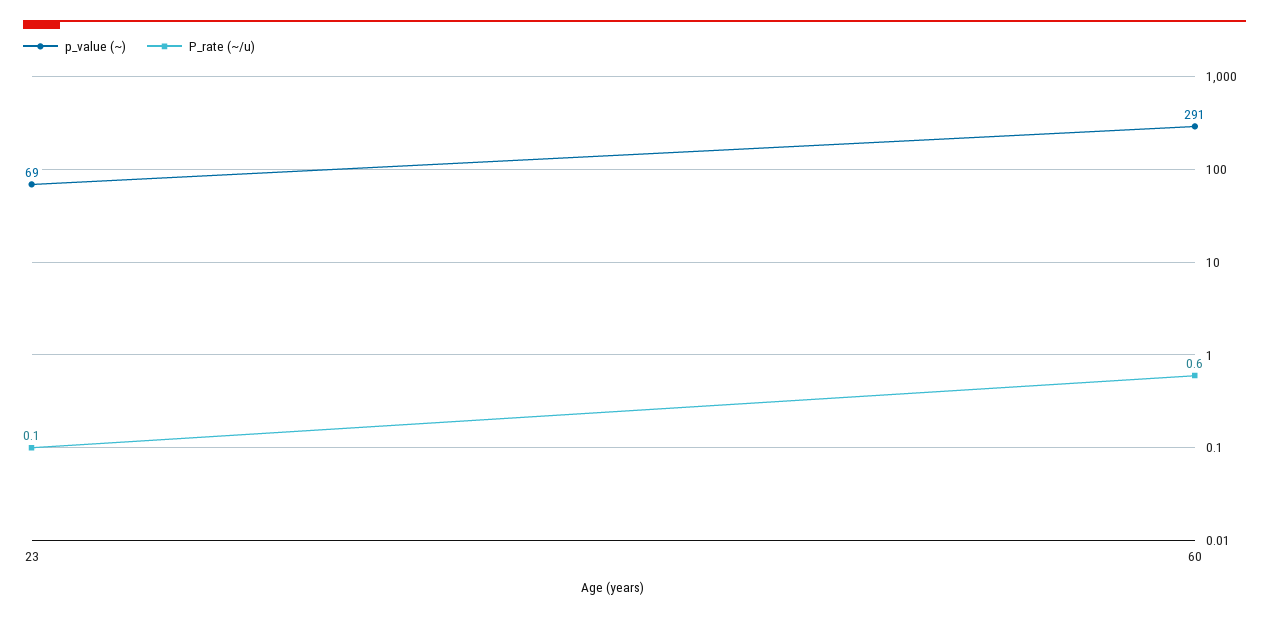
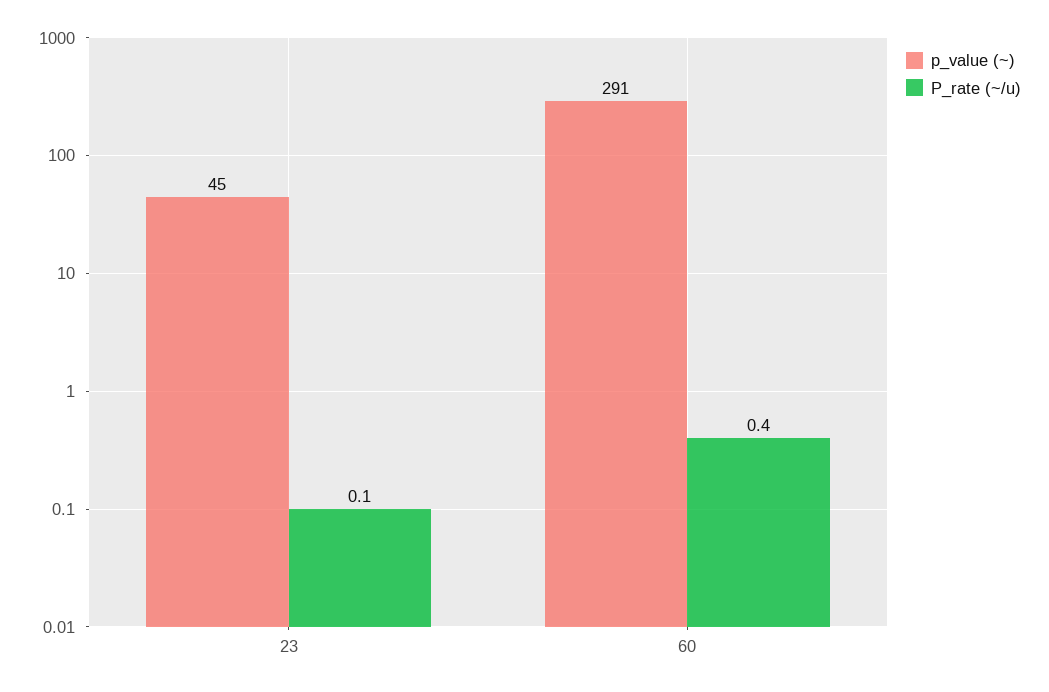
  {
    "p_value (~)": {
-     "23": 69,
+     "23": 45,
      "60": 291
    },
    "P_rate (~/u)": {
      "23": 0.1,
-     "60": 0.6
+     "60": 0.4
    }
  }

